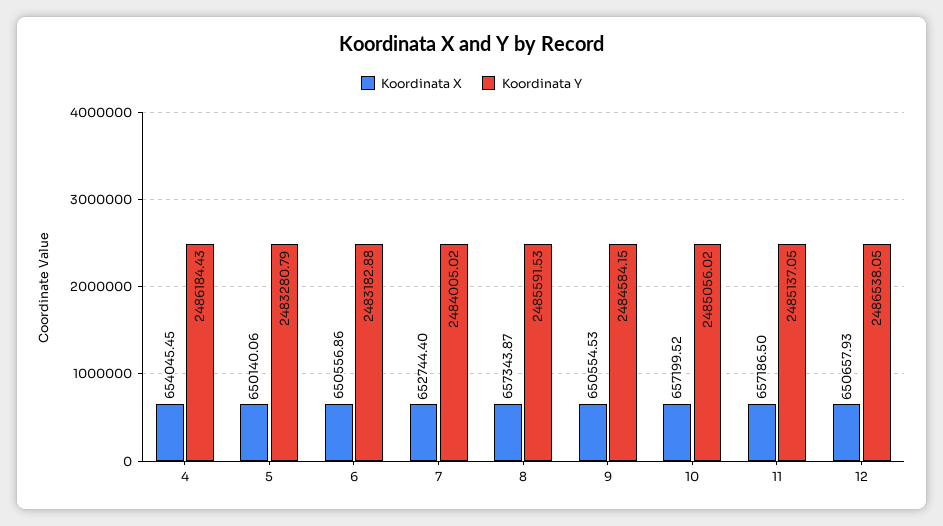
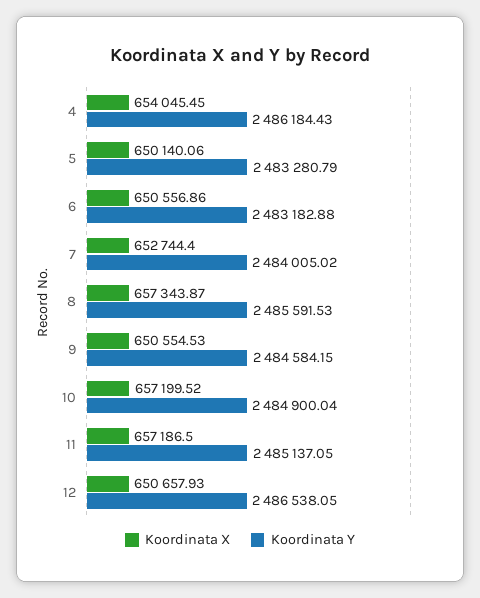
  {
    "Koordinata X": {
      "4": 654045.45,
      "5": 650140.06,
      "6": 650556.86,
      "7": 652744.4,
      "8": 657343.87,
      "9": 650554.53,
      "10": 657199.52,
      "11": 657186.5,
      "12": 650657.93
    },
    "Koordinata Y": {
      "4": 2486184.43,
      "5": 2483280.79,
      "6": 2483182.88,
      "7": 2484005.02,
      "8": 2485591.53,
      "9": 2484584.15,
-     "10": 2485056.02,
+     "10": 2484900.04,
      "11": 2485137.05,
      "12": 2486538.05
    }
  }

